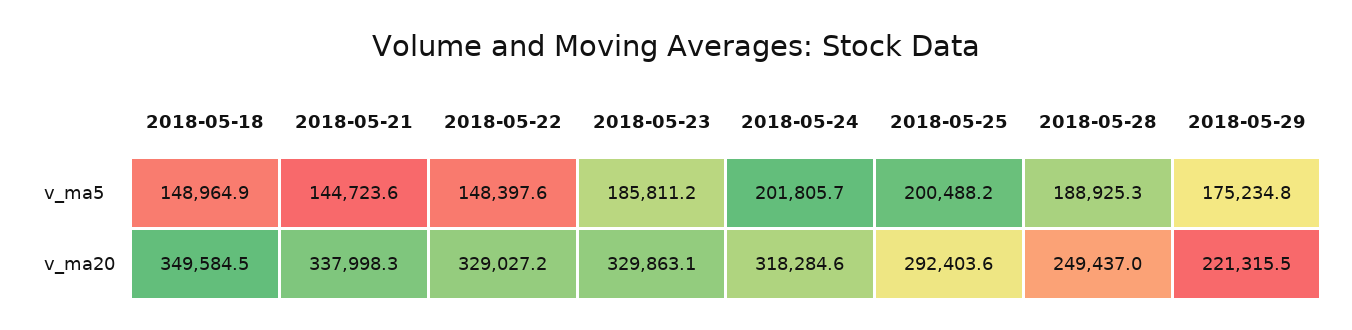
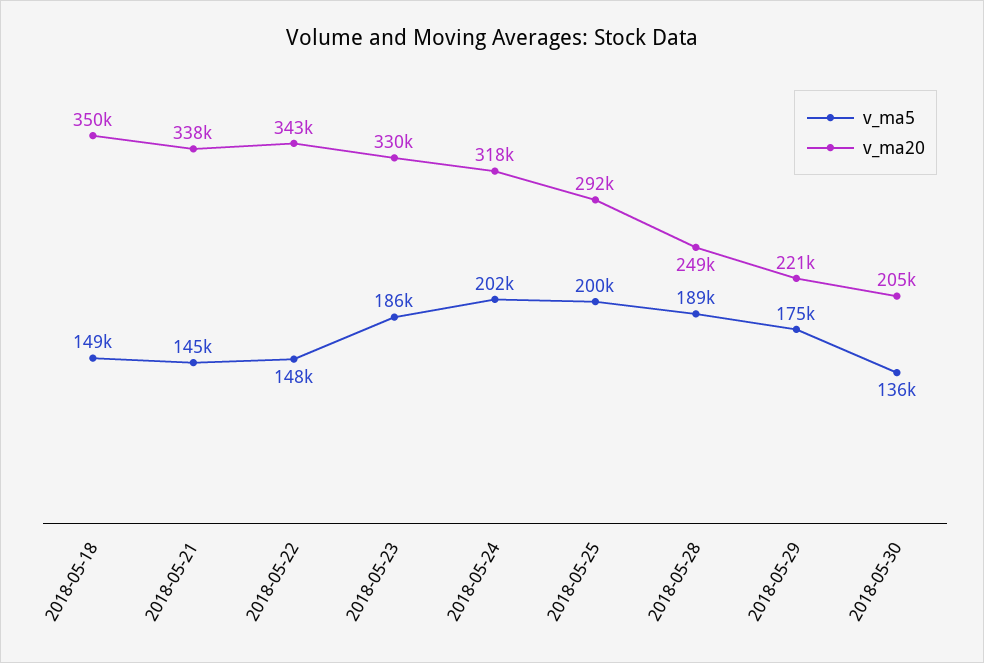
  {
    "v_ma5": {
      "2018-05-18": 148964.9,
      "2018-05-21": 144723.6,
      "2018-05-22": 148397.6,
      "2018-05-23": 185811.2,
      "2018-05-24": 201805.7,
      "2018-05-25": 200488.2,
      "2018-05-28": 188925.3,
-     "2018-05-29": 175234.8
+     "2018-05-29": 175234.8,
+     "2018-05-30": 136000
    },
    "v_ma20": {
      "2018-05-18": 349584.5,
      "2018-05-21": 337998.3,
-     "2018-05-22": 329027.2,
+     "2018-05-22": 343000,
      "2018-05-23": 329863.1,
      "2018-05-24": 318284.6,
      "2018-05-25": 292403.6,
      "2018-05-28": 249437,
-     "2018-05-29": 221315.5
+     "2018-05-29": 221315.5,
+     "2018-05-30": 205000
    }
  }

